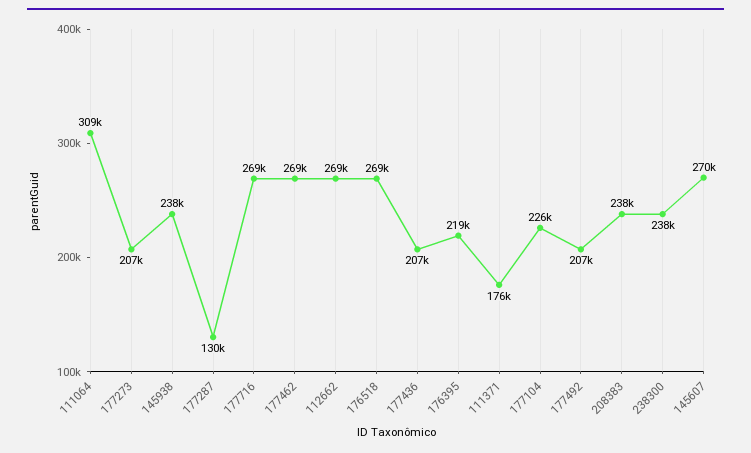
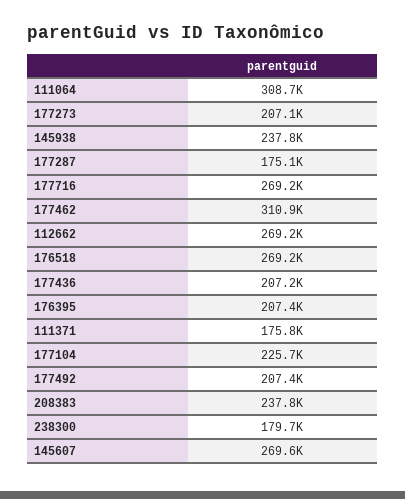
  {
    "111064": 308700,
    "177273": 207100,
    "145938": 237800,
-   "177287": 130000,
+   "177287": 175100,
    "177716": 269200,
-   "177462": 269000,
+   "177462": 310900,
    "112662": 269200,
    "176518": 269200,
    "177436": 207200,
-   "176395": 219000,
+   "176395": 207400,
    "111371": 175800,
    "177104": 225700,
    "177492": 207400,
    "208383": 237800,
-   "238300": 238000,
+   "238300": 179700,
    "145607": 269600
  }

